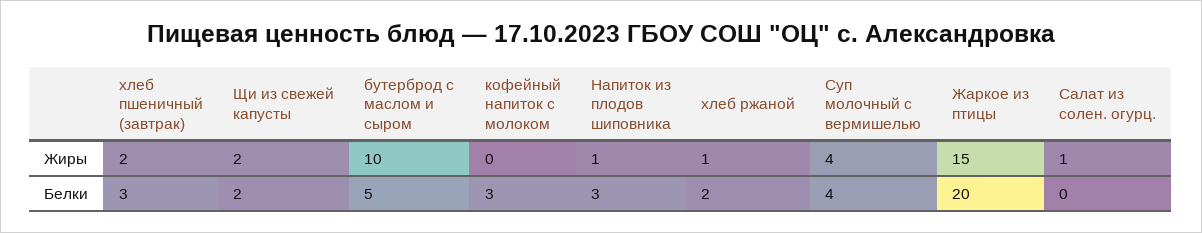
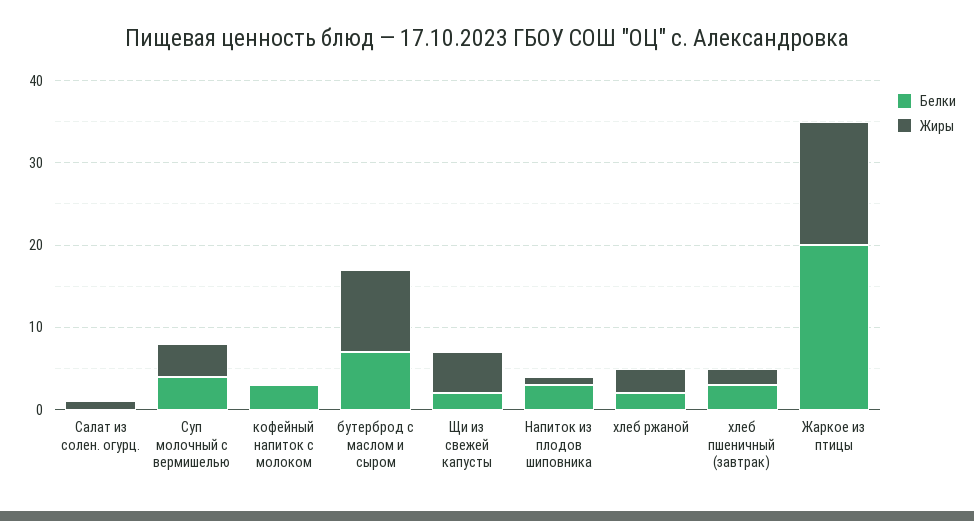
  {
    "Жиры": {
      "хлеб пшеничный (завтрак)": 2,
-     "Щи из свежей капусты": 2,
+     "Щи из свежей капусты": 5,
      "бутерброд с маслом и сыром": 10,
      "кофейный напиток с молоком": 0,
      "Напиток из плодов шиповника": 1,
-     "хлеб ржаной": 1,
+     "хлеб ржаной": 3,
      "Суп молочный с вермишелью": 4,
      "Жаркое из птицы": 15,
      "Салат из солен. огурц.": 1
    },
    "Белки": {
      "хлеб пшеничный (завтрак)": 3,
      "Щи из свежей капусты": 2,
-     "бутерброд с маслом и сыром": 5,
+     "бутерброд с маслом и сыром": 7,
      "кофейный напиток с молоком": 3,
      "Напиток из плодов шиповника": 3,
      "хлеб ржаной": 2,
      "Суп молочный с вермишелью": 4,
      "Жаркое из птицы": 20,
      "Салат из солен. огурц.": 0
    }
  }

